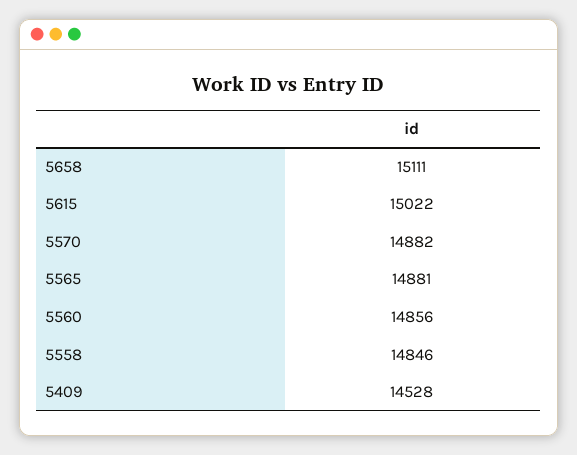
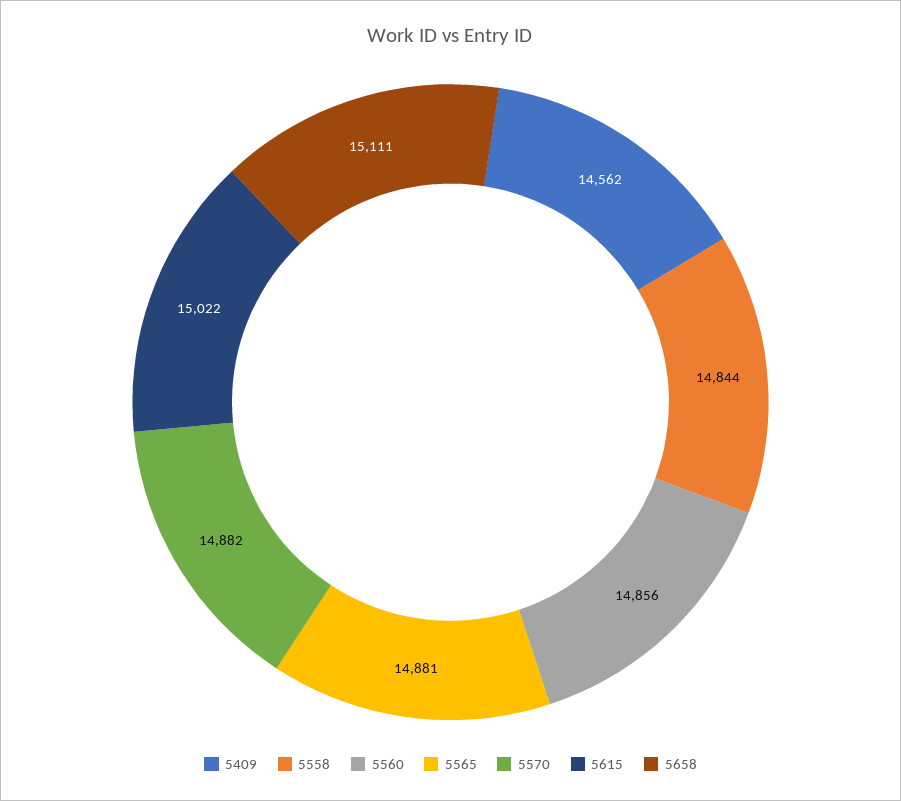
  {
    "5658": 15111,
    "5615": 15022,
    "5570": 14882,
    "5565": 14881,
    "5560": 14856,
-   "5558": 14846,
+   "5558": 14844,
-   "5409": 14528
+   "5409": 14562
  }

